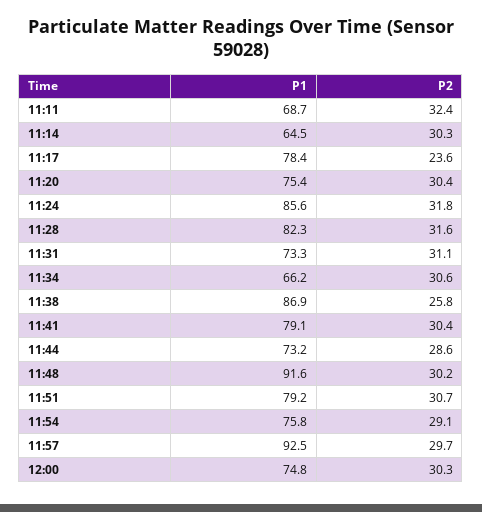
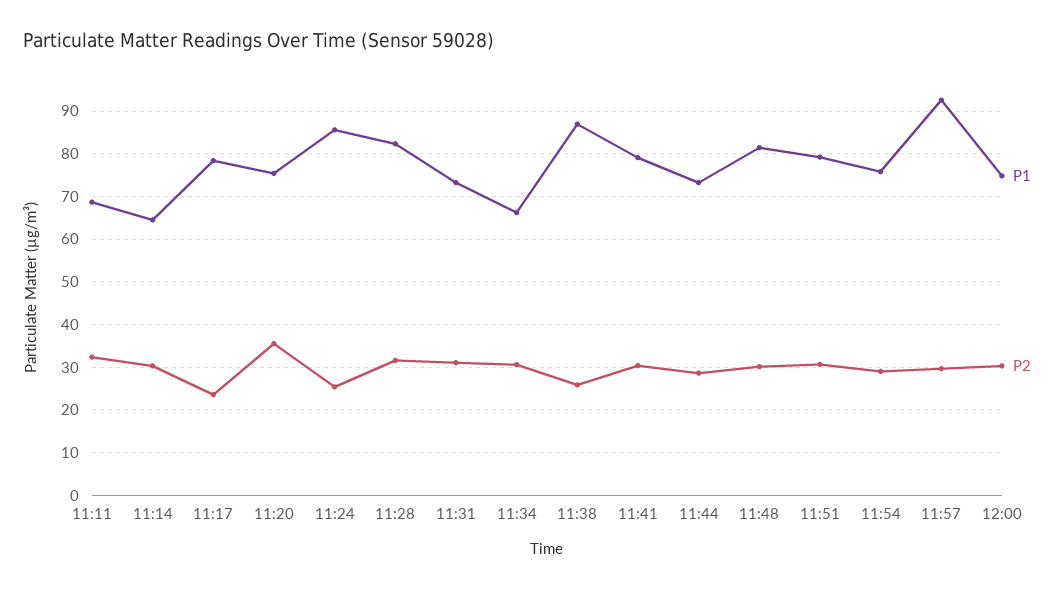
  {
    "P1": {
      "11:11": 68.7,
      "11:14": 64.5,
      "11:17": 78.4,
      "11:20": 75.4,
      "11:24": 85.6,
      "11:28": 82.3,
      "11:31": 73.3,
      "11:34": 66.2,
      "11:38": 86.9,
      "11:41": 79.1,
      "11:44": 73.2,
-     "11:48": 91.6,
+     "11:48": 82,
      "11:51": 79.2,
      "11:54": 75.8,
      "11:57": 92.5,
      "12:00": 74.8
    },
    "P2": {
      "11:11": 32.4,
      "11:14": 30.3,
      "11:17": 23.6,
-     "11:20": 30.4,
+     "11:20": 36,
-     "11:24": 31.8,
+     "11:24": 26,
      "11:28": 31.6,
      "11:31": 31.1,
      "11:34": 30.6,
      "11:38": 25.8,
      "11:41": 30.4,
      "11:44": 28.6,
      "11:48": 30.2,
      "11:51": 30.7,
      "11:54": 29.1,
      "11:57": 29.7,
      "12:00": 30.3
    }
  }

